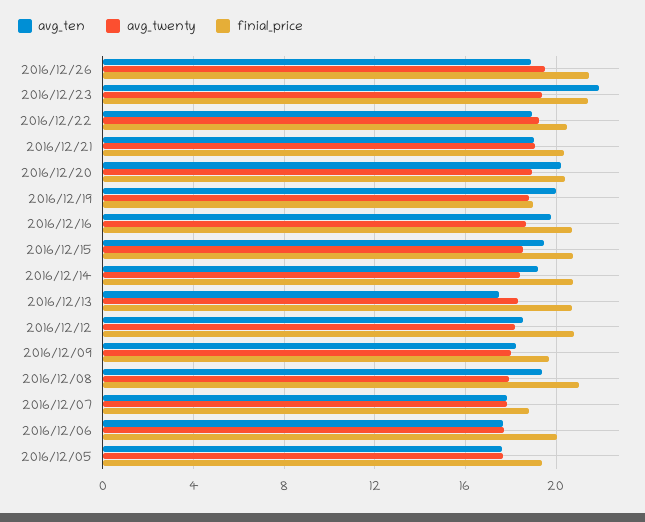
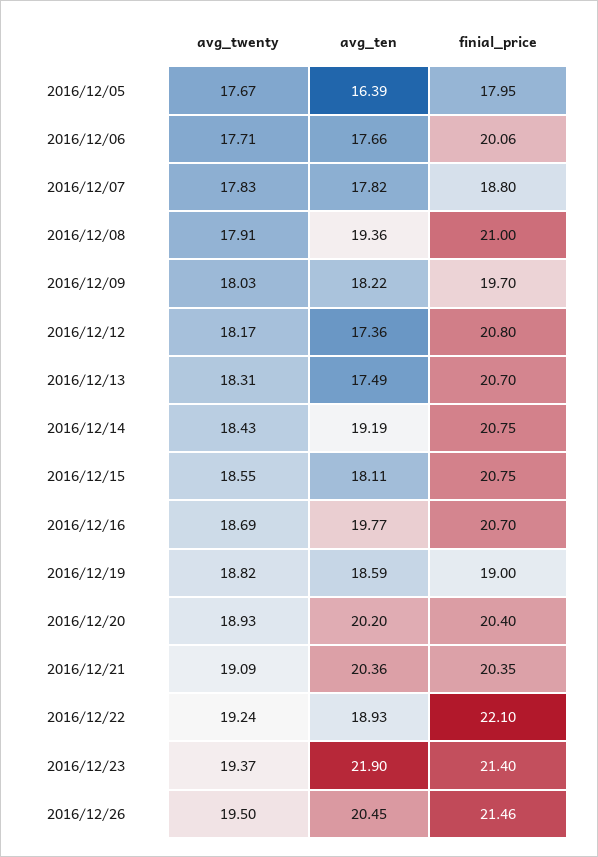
  {
    "avg_ten": {
-     "2016/12/26": 19,
+     "2016/12/26": 20.45,
      "2016/12/23": 21.9,
      "2016/12/22": 18.93,
-     "2016/12/21": 19,
+     "2016/12/21": 20.36,
      "2016/12/20": 20.2,
-     "2016/12/19": 20,
+     "2016/12/19": 18.59,
      "2016/12/16": 19.77,
-     "2016/12/15": 19.5,
+     "2016/12/15": 18.11,
      "2016/12/14": 19.19,
      "2016/12/13": 17.49,
-     "2016/12/12": 18.5,
+     "2016/12/12": 17.36,
      "2016/12/09": 18.22,
      "2016/12/08": 19.36,
      "2016/12/07": 17.82,
      "2016/12/06": 17.66,
-     "2016/12/05": 17.5
+     "2016/12/05": 16.39
    },
    "avg_twenty": {
      "2016/12/26": 19.5,
      "2016/12/23": 19.37,
      "2016/12/22": 19.24,
      "2016/12/21": 19.09,
      "2016/12/20": 18.93,
      "2016/12/19": 18.82,
      "2016/12/16": 18.69,
      "2016/12/15": 18.55,
      "2016/12/14": 18.43,
      "2016/12/13": 18.31,
      "2016/12/12": 18.17,
      "2016/12/09": 18.03,
      "2016/12/08": 17.91,
      "2016/12/07": 17.83,
      "2016/12/06": 17.71,
      "2016/12/05": 17.67
    },
    "finial_price": {
      "2016/12/26": 21.46,
      "2016/12/23": 21.4,
-     "2016/12/22": 20.5,
+     "2016/12/22": 22.1,
      "2016/12/21": 20.35,
      "2016/12/20": 20.4,
      "2016/12/19": 19,
      "2016/12/16": 20.7,
      "2016/12/15": 20.75,
      "2016/12/14": 20.75,
      "2016/12/13": 20.7,
      "2016/12/12": 20.8,
      "2016/12/09": 19.7,
      "2016/12/08": 21,
      "2016/12/07": 18.8,
      "2016/12/06": 20.06,
-     "2016/12/05": 19.5
+     "2016/12/05": 17.95
    }
  }

